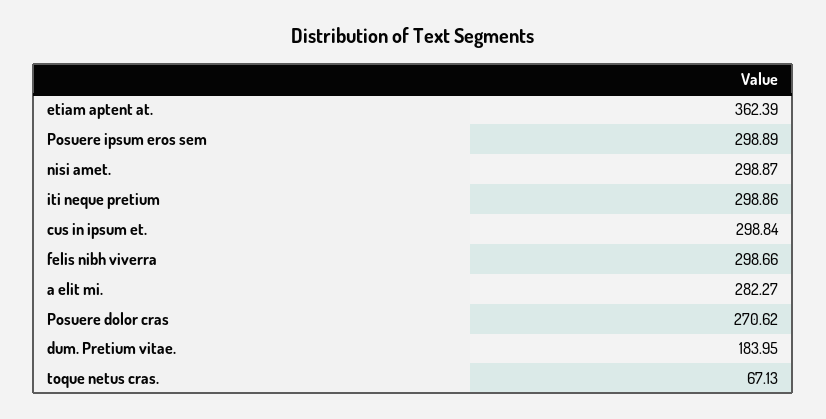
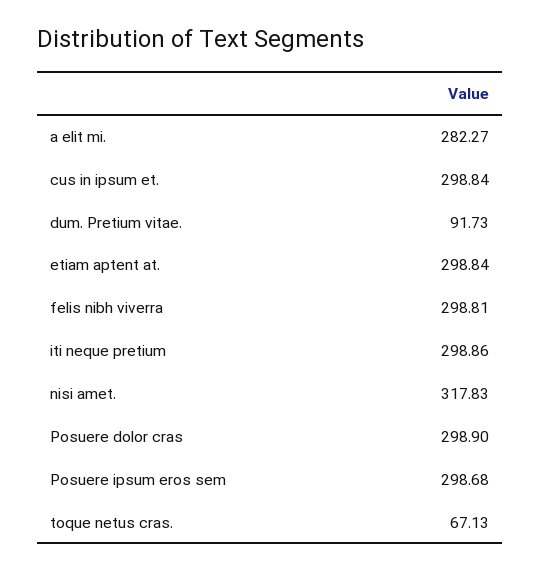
  {
-   "etiam aptent at.": 362.39,
+   "etiam aptent at.": 298.84,
-   "Posuere ipsum eros sem": 298.89,
+   "Posuere ipsum eros sem": 298.68,
-   "nisi amet.": 298.87,
+   "nisi amet.": 317.83,
    "iti neque pretium": 298.86,
    "cus in ipsum et.": 298.84,
-   "felis nibh viverra": 298.66,
+   "felis nibh viverra": 298.81,
    "a elit mi.": 282.27,
-   "Posuere dolor cras": 270.62,
+   "Posuere dolor cras": 298.9,
-   "dum. Pretium vitae.": 183.95,
+   "dum. Pretium vitae.": 91.73,
    "toque netus cras.": 67.13
  }

